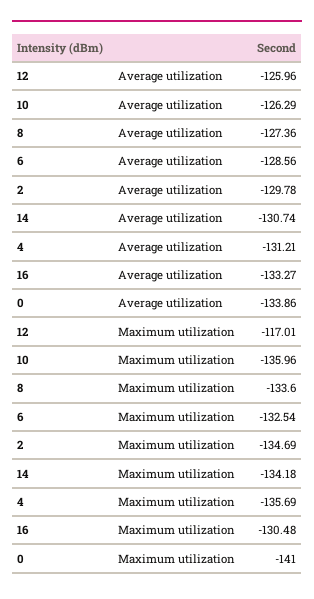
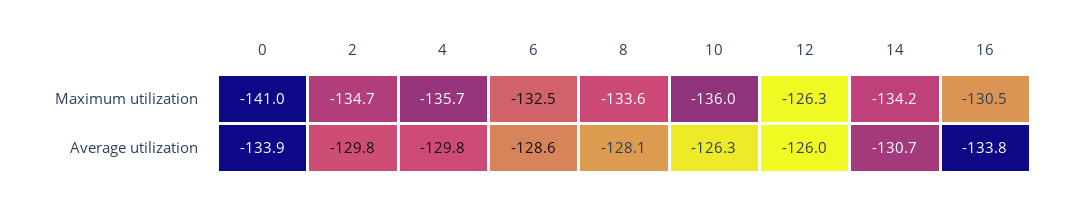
  {
    "12": {
      "Average utilization": -125.96,
-     "Maximum utilization": -117.01
+     "Maximum utilization": -126.3
    },
    "10": {
      "Average utilization": -126.29,
      "Maximum utilization": -135.96
    },
    "8": {
-     "Average utilization": -127.36,
+     "Average utilization": -128.1,
      "Maximum utilization": -133.6
    },
    "6": {
      "Average utilization": -128.56,
      "Maximum utilization": -132.54
    },
    "2": {
      "Average utilization": -129.78,
      "Maximum utilization": -134.69
    },
    "14": {
      "Average utilization": -130.74,
      "Maximum utilization": -134.18
    },
    "4": {
-     "Average utilization": -131.21,
+     "Average utilization": -129.8,
      "Maximum utilization": -135.69
    },
    "16": {
-     "Average utilization": -133.27,
+     "Average utilization": -133.8,
      "Maximum utilization": -130.48
    },
    "0": {
      "Average utilization": -133.86,
      "Maximum utilization": -141
    }
  }

